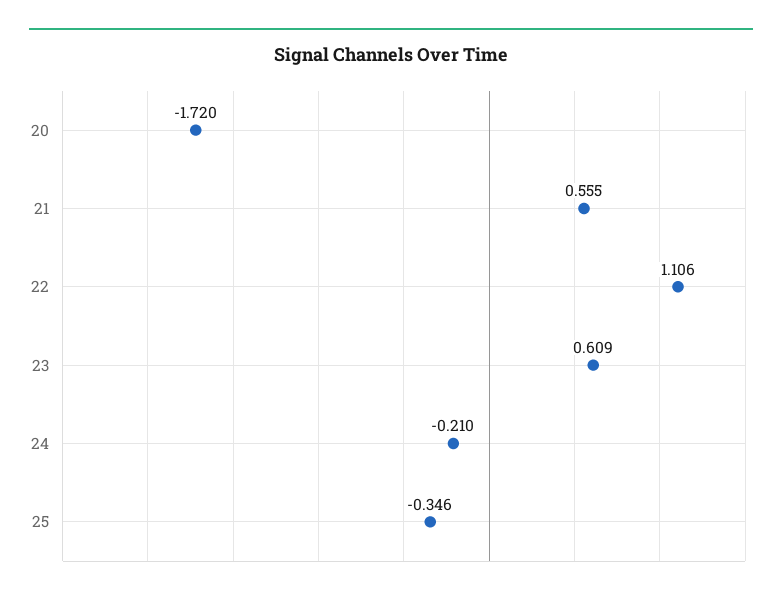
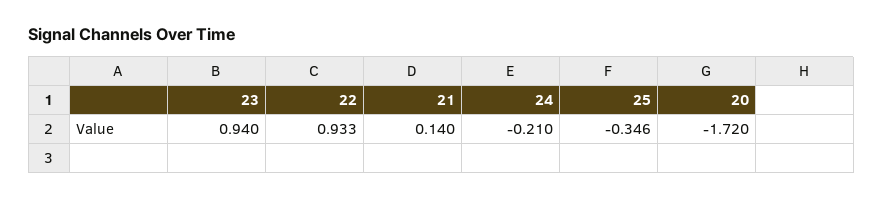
  {
    "20": -1.72,
-   "21": 0.555,
+   "21": 0.14,
-   "22": 1.106,
+   "22": 0.933,
-   "23": 0.609,
+   "23": 0.94,
    "24": -0.21,
    "25": -0.346
  }

